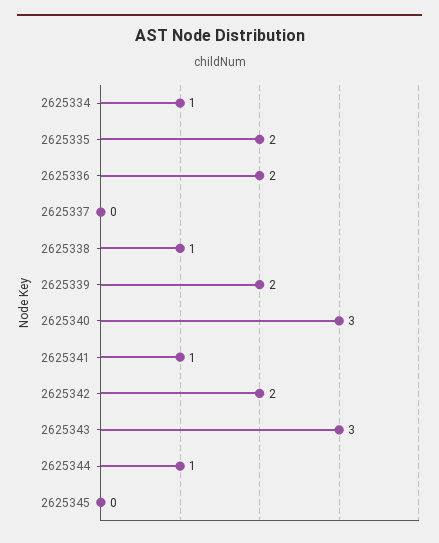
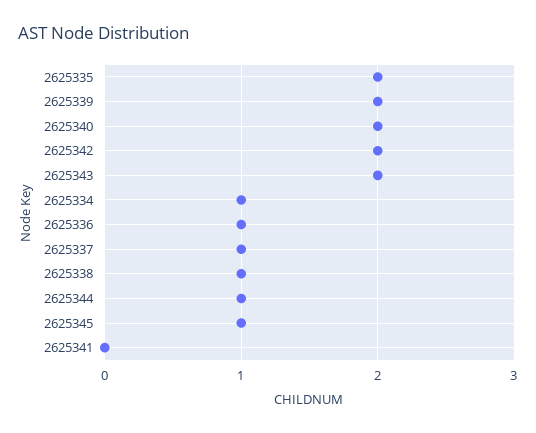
  {
    "2625334": 1,
    "2625335": 2,
-   "2625336": 2,
+   "2625336": 1,
-   "2625337": 0,
+   "2625337": 1,
    "2625338": 1,
    "2625339": 2,
-   "2625340": 3,
+   "2625340": 2,
-   "2625341": 1,
+   "2625341": 0,
    "2625342": 2,
-   "2625343": 3,
+   "2625343": 2,
    "2625344": 1,
-   "2625345": 0
+   "2625345": 1
  }

